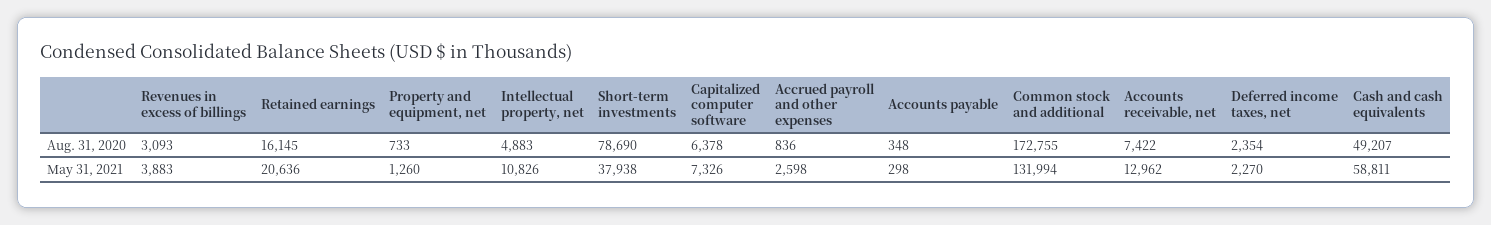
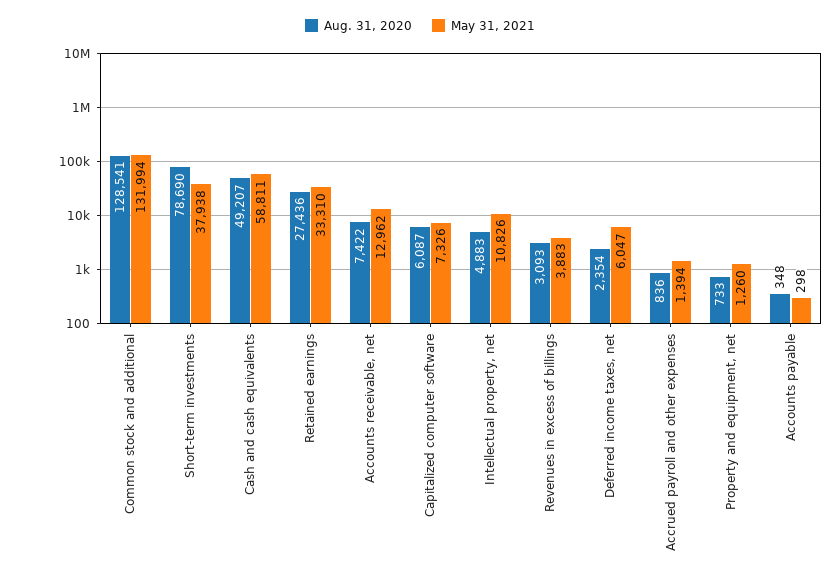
  {
    "Aug. 31, 2020": {
      "Revenues in excess of billings": 3093,
-     "Retained earnings": 16145,
+     "Retained earnings": 27436,
      "Property and equipment, net": 733,
      "Intellectual property, net": 4883,
      "Short-term investments": 78690,
-     "Capitalized computer software": 6378,
+     "Capitalized computer software": 6087,
      "Accrued payroll and other expenses": 836,
      "Accounts payable": 348,
-     "Common stock and additional": 172755,
+     "Common stock and additional": 128541,
      "Accounts receivable, net": 7422,
      "Deferred income taxes, net": 2354,
      "Cash and cash equivalents": 49207
    },
    "May 31, 2021": {
      "Revenues in excess of billings": 3883,
-     "Retained earnings": 20636,
+     "Retained earnings": 33310,
      "Property and equipment, net": 1260,
      "Intellectual property, net": 10826,
      "Short-term investments": 37938,
      "Capitalized computer software": 7326,
-     "Accrued payroll and other expenses": 2598,
+     "Accrued payroll and other expenses": 1394,
      "Accounts payable": 298,
      "Common stock and additional": 131994,
      "Accounts receivable, net": 12962,
-     "Deferred income taxes, net": 2270,
+     "Deferred income taxes, net": 6047,
      "Cash and cash equivalents": 58811
    }
  }

